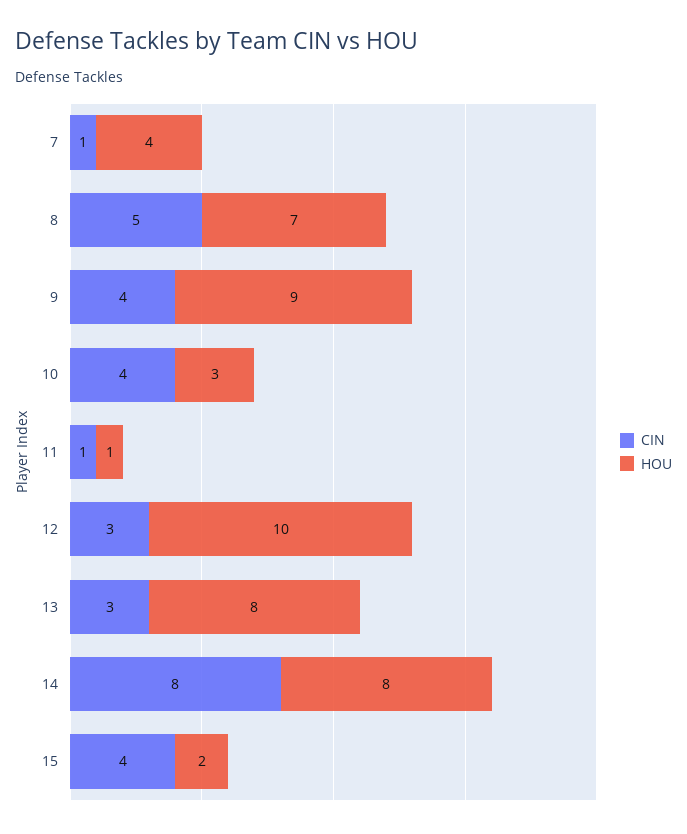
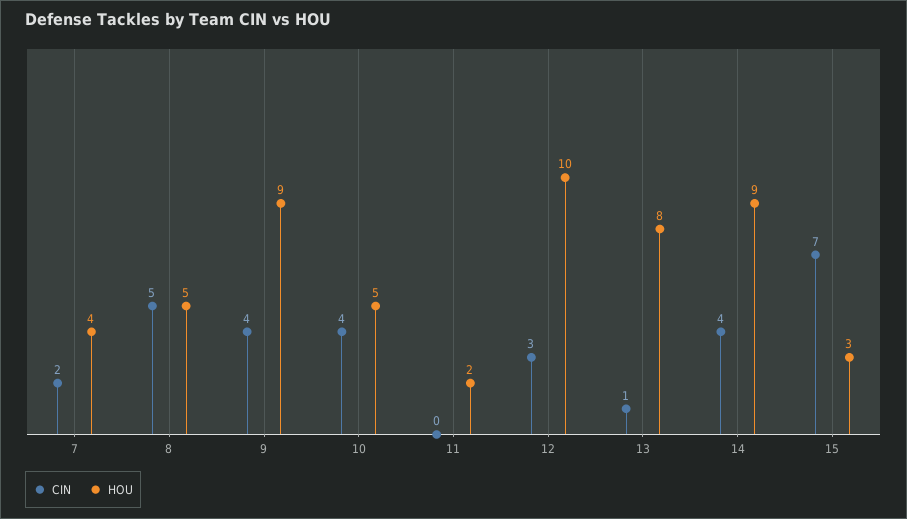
  {
    "CIN": {
-     "7": 1,
+     "7": 2,
      "8": 5,
      "9": 4,
      "10": 4,
-     "11": 1,
+     "11": 0,
      "12": 3,
-     "13": 3,
+     "13": 1,
-     "14": 8,
+     "14": 4,
-     "15": 4
+     "15": 7
    },
    "HOU": {
      "7": 4,
-     "8": 7,
+     "8": 5,
      "9": 9,
-     "10": 3,
+     "10": 5,
-     "11": 1,
+     "11": 2,
      "12": 10,
      "13": 8,
-     "14": 8,
+     "14": 9,
-     "15": 2
+     "15": 3
    }
  }

